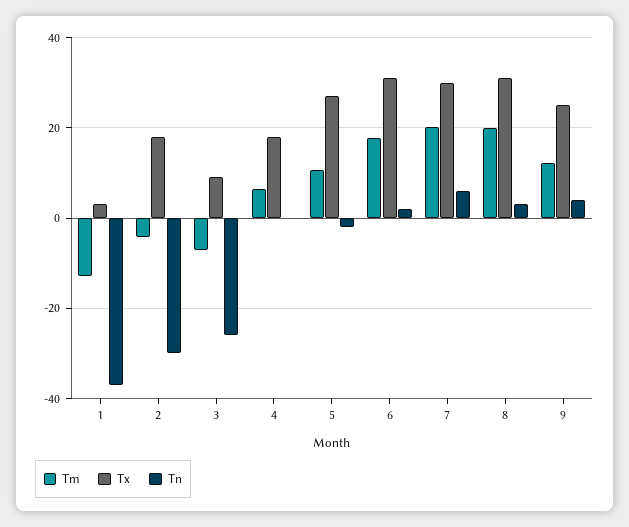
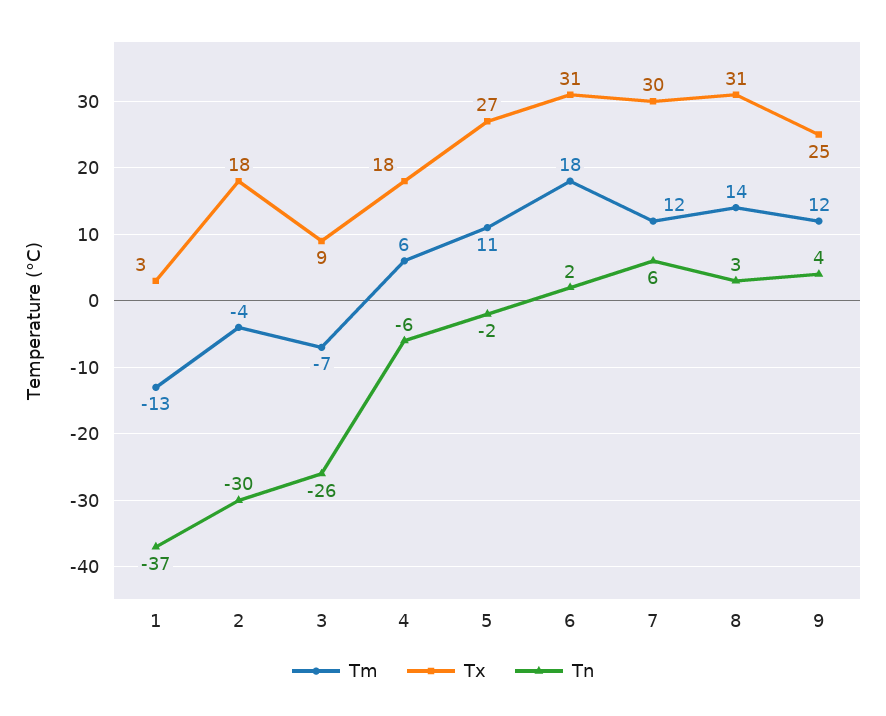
  {
    "Tm": {
      "1": -13,
      "2": -4,
      "3": -7,
      "4": 6,
      "5": 11,
      "6": 18,
-     "7": 20,
+     "7": 12,
-     "8": 20,
+     "8": 14,
      "9": 12
    },
    "Tx": {
      "1": 3,
      "2": 18,
      "3": 9,
      "4": 18,
      "5": 27,
      "6": 31,
      "7": 30,
      "8": 31,
      "9": 25
    },
    "Tn": {
      "1": -37,
      "2": -30,
      "3": -26,
-     "4": 0,
+     "4": -6,
      "5": -2,
      "6": 2,
      "7": 6,
      "8": 3,
      "9": 4
    }
  }

